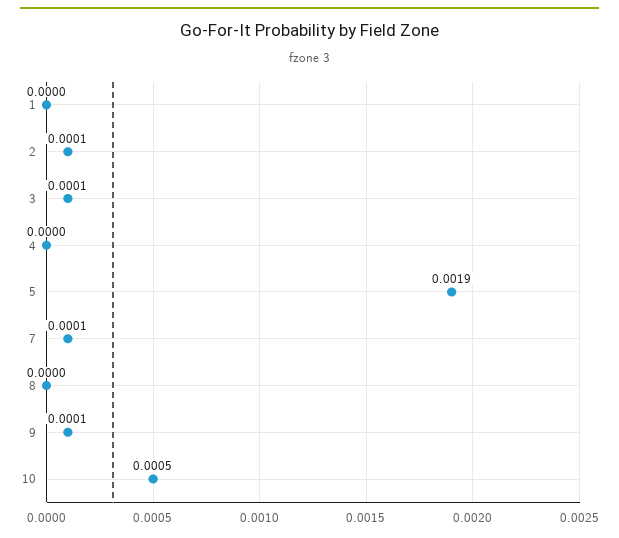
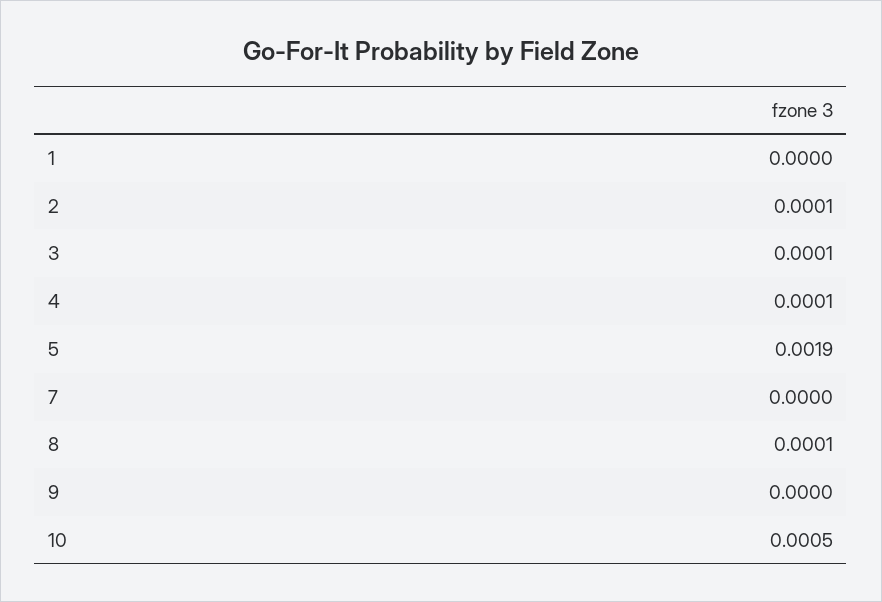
  {
    "1": 0,
    "2": 0.0001,
    "3": 0.0001,
-   "4": 0,
+   "4": 0.0001,
    "5": 0.0019,
-   "7": 0.0001,
+   "7": 0,
-   "8": 0,
+   "8": 0.0001,
-   "9": 0.0001,
+   "9": 0,
    "10": 0.0005
  }

